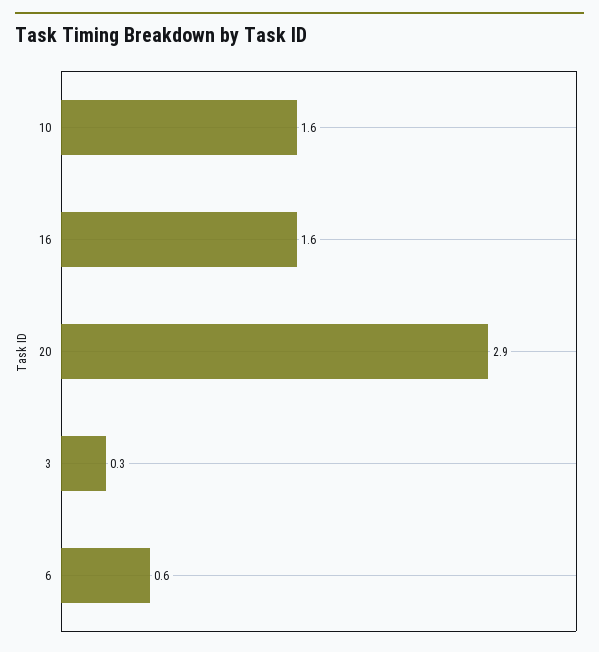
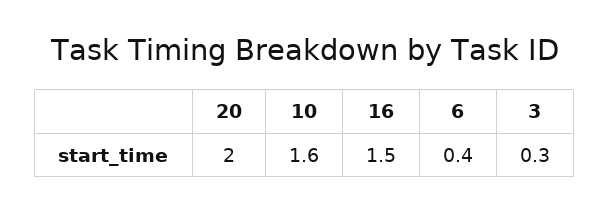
  {
    "10": 1.6,
-   "16": 1.6,
+   "16": 1.5,
-   "20": 2.9,
+   "20": 2,
    "3": 0.3,
-   "6": 0.6
+   "6": 0.4
  }

